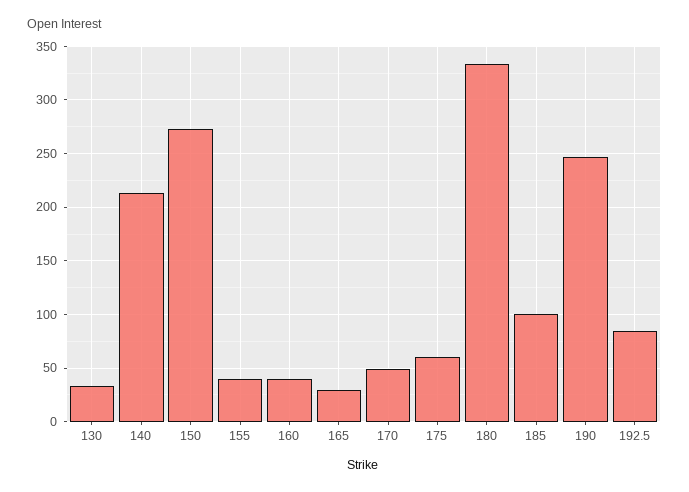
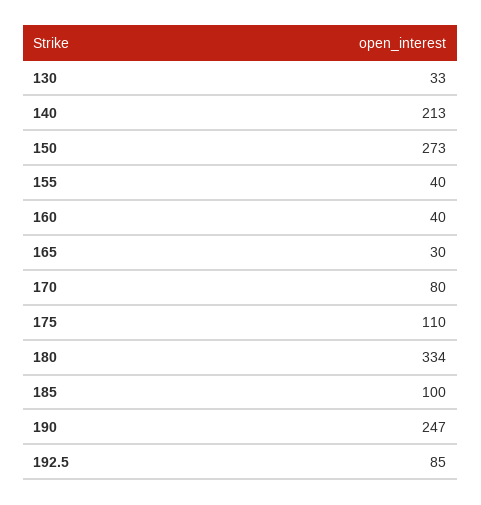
  {
    "130": 33,
    "140": 213,
    "150": 273,
    "155": 40,
    "160": 40,
    "165": 30,
-   "170": 50,
+   "170": 80,
-   "175": 60,
+   "175": 110,
    "180": 334,
    "185": 100,
    "190": 247,
    "192.5": 85
  }

